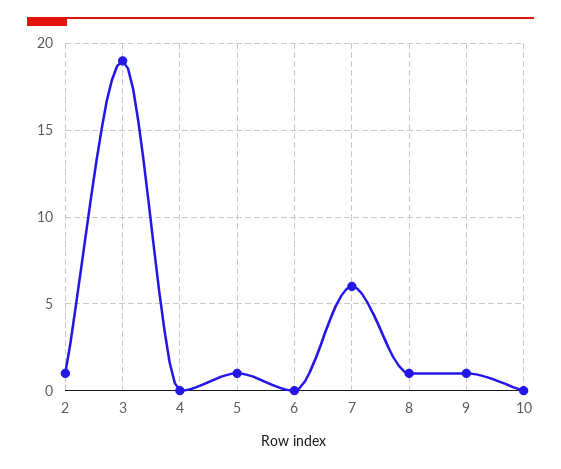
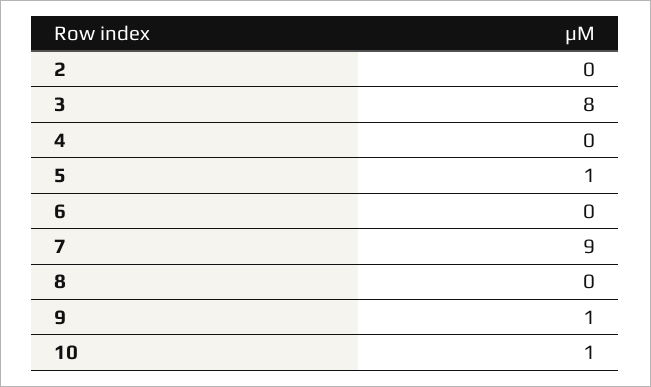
  {
-   "2": 1,
+   "2": 0,
-   "3": 19,
+   "3": 8,
    "4": 0,
    "5": 1,
    "6": 0,
-   "7": 6,
+   "7": 9,
-   "8": 1,
+   "8": 0,
    "9": 1,
-   "10": 0
+   "10": 1
  }

